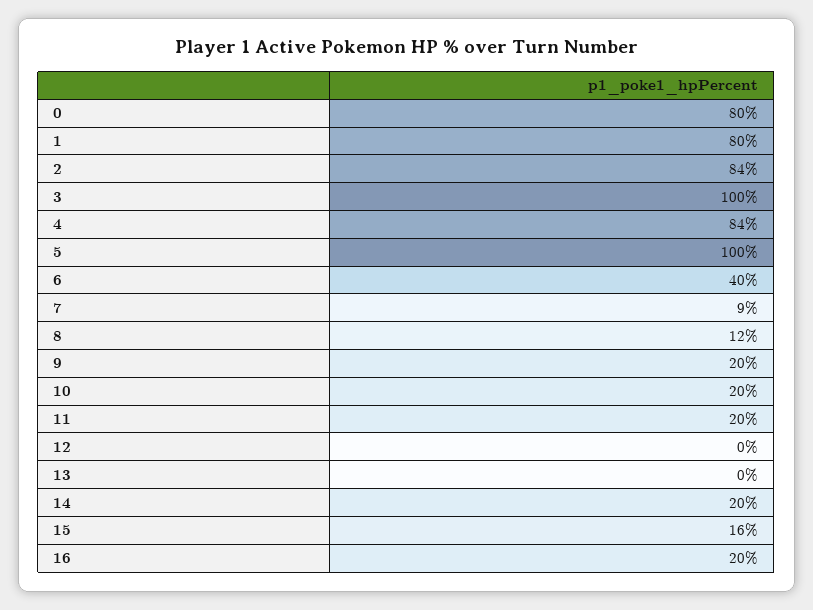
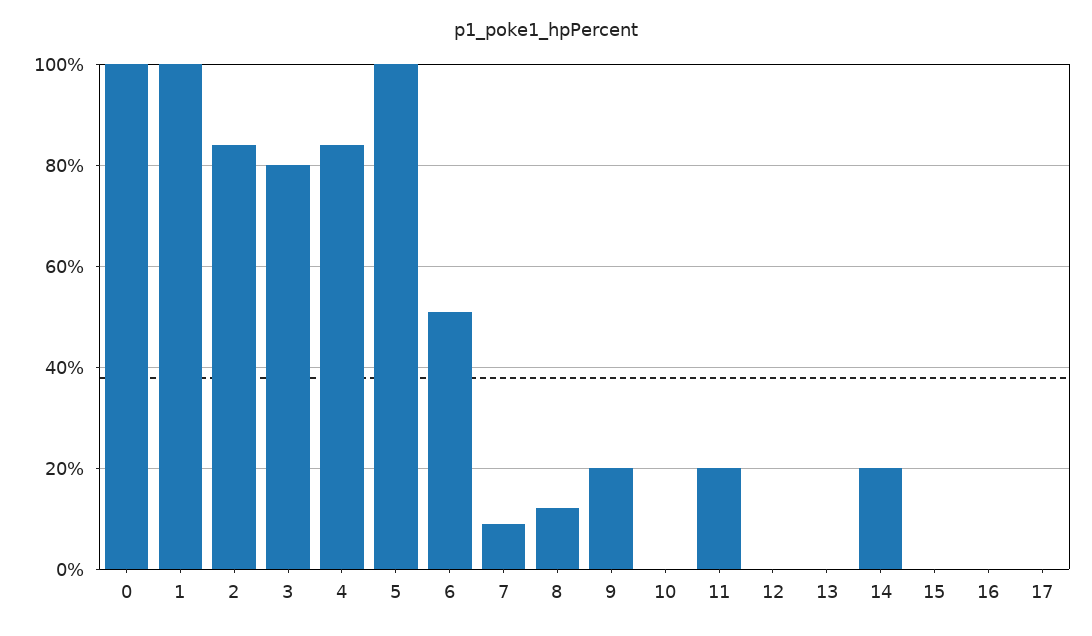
  {
-   "0": 80,
+   "0": 100,
-   "1": 80,
+   "1": 100,
    "2": 84,
-   "3": 100,
+   "3": 80,
    "4": 84,
    "5": 100,
-   "6": 40,
+   "6": 50,
    "7": 9,
    "8": 12,
    "9": 20,
-   "10": 20,
+   "10": 0,
    "11": 20,
    "12": 0,
    "13": 0,
    "14": 20,
-   "15": 16,
+   "15": 0,
-   "16": 20
+   "16": 0,
+   "17": 0
  }

